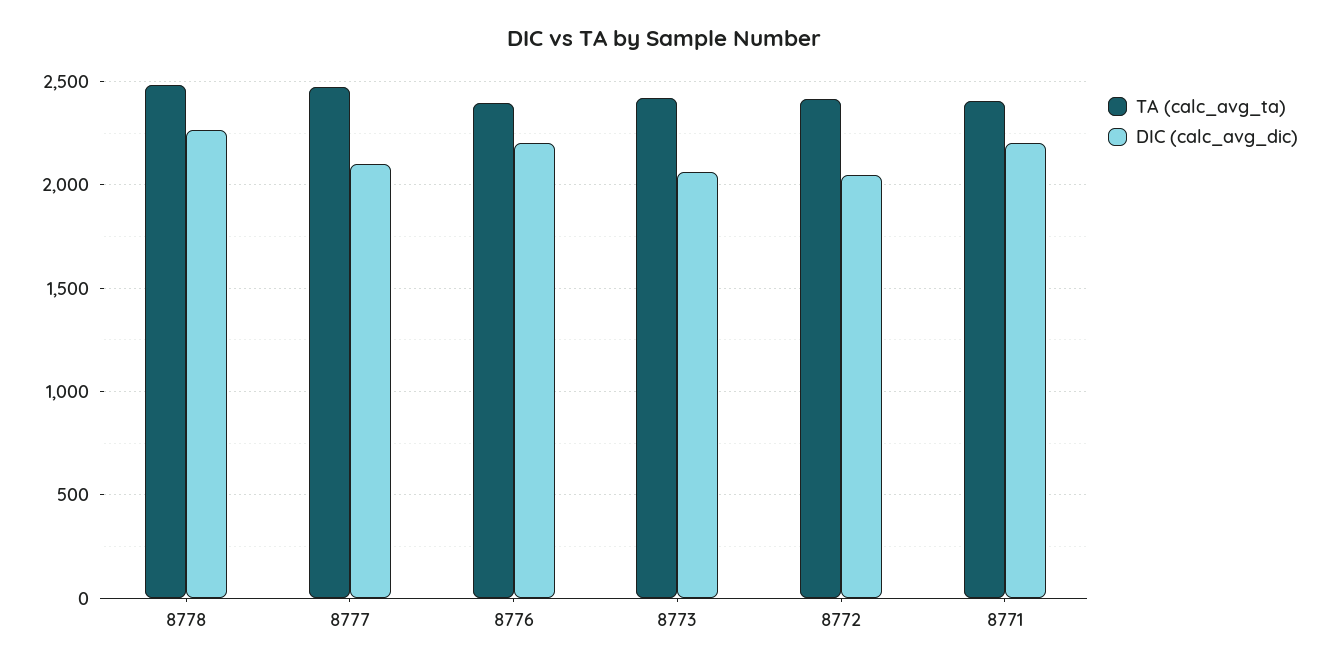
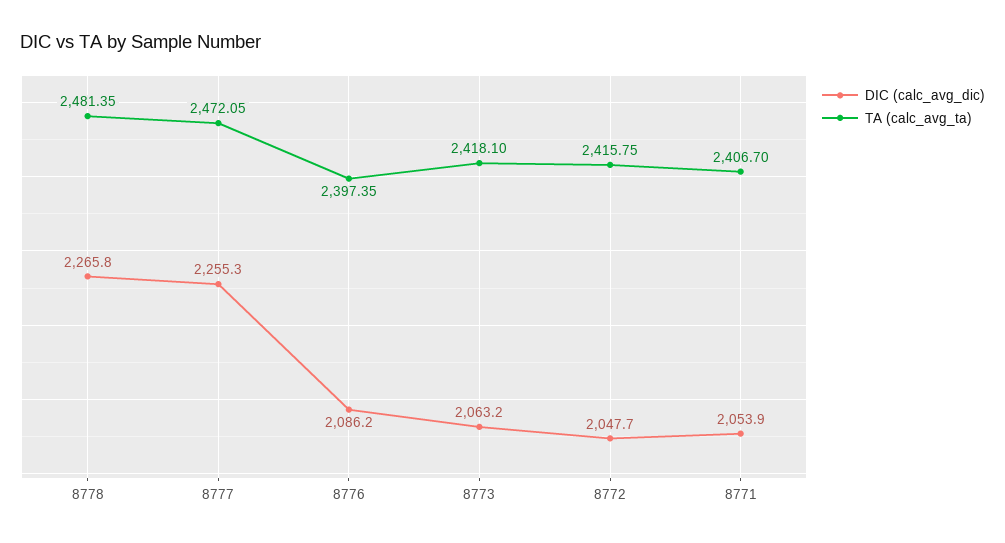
  {
    "TA (calc_avg_ta)": {
      "8778": 2481.35,
      "8777": 2472.05,
      "8776": 2397.35,
      "8773": 2418.1,
      "8772": 2415.75,
      "8771": 2406.7
    },
    "DIC (calc_avg_dic)": {
      "8778": 2265.8,
-     "8777": 2100,
+     "8777": 2255.3,
-     "8776": 2200,
+     "8776": 2086.2,
      "8773": 2063.2,
      "8772": 2047.7,
-     "8771": 2200
+     "8771": 2053.9
    }
  }

